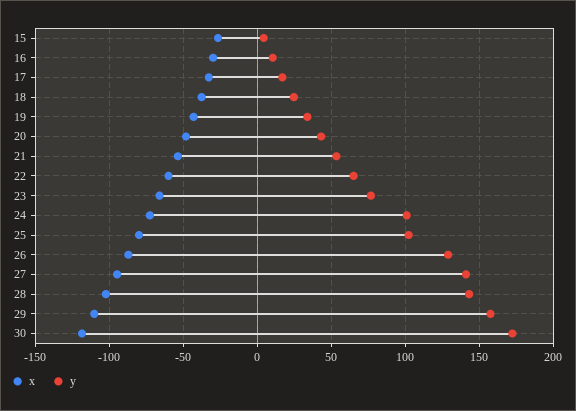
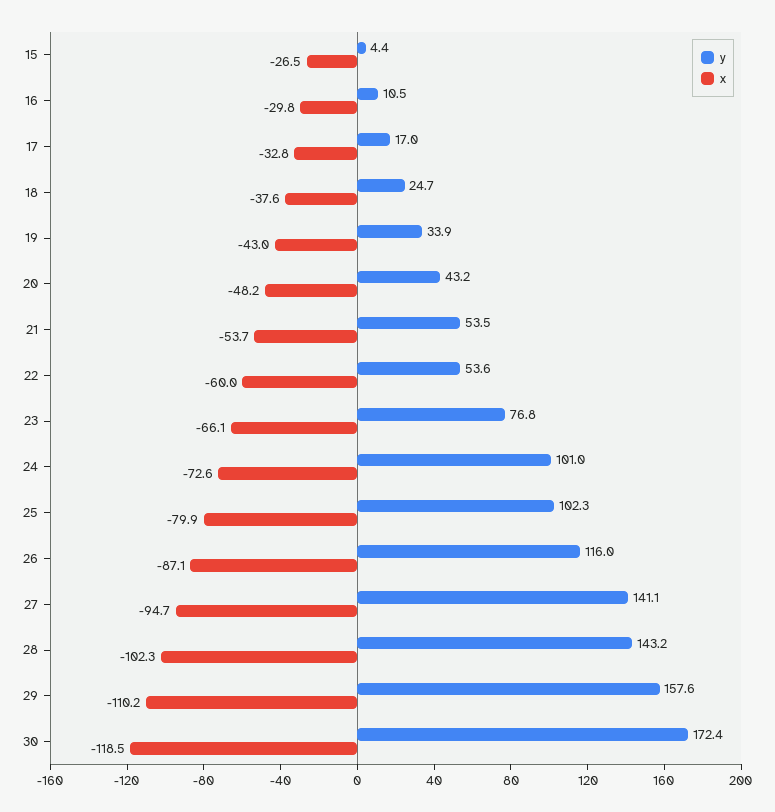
  {
    "x": {
      "15": -26.5,
      "16": -29.8,
      "17": -32.8,
      "18": -37.6,
      "19": -43,
      "20": -48.2,
      "21": -53.7,
      "22": -60,
      "23": -66.1,
      "24": -72.6,
      "25": -79.9,
      "26": -87.1,
      "27": -94.7,
      "28": -102.3,
      "29": -110.2,
      "30": -118.5
    },
    "y": {
      "15": 4.4,
      "16": 10.5,
      "17": 17,
      "18": 24.7,
      "19": 33.9,
      "20": 43.2,
      "21": 53.5,
-     "22": 65,
+     "22": 53.6,
      "23": 76.8,
      "24": 101,
      "25": 102.3,
-     "26": 130,
+     "26": 116,
      "27": 141.1,
      "28": 143.2,
      "29": 157.6,
      "30": 172.4
    }
  }

